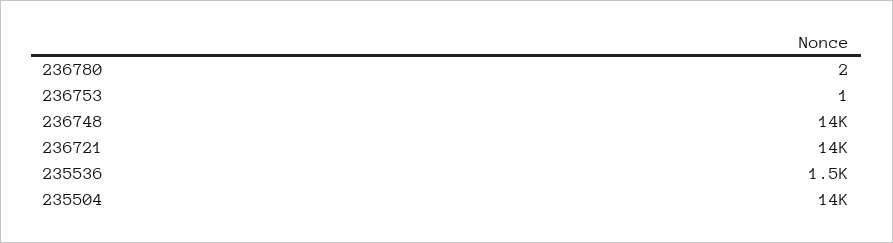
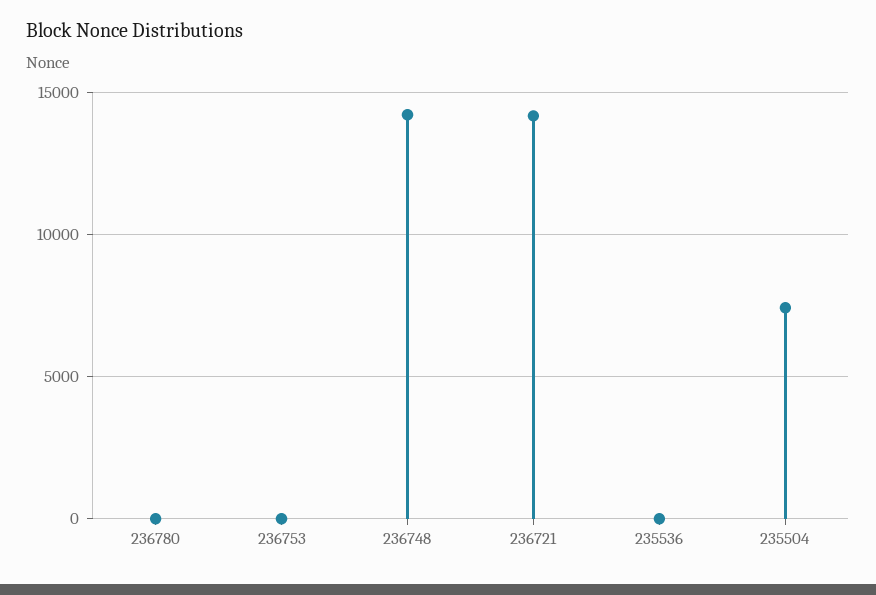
  {
    "236780": 2,
    "236753": 1,
    "236748": 14000,
    "236721": 14000,
-   "235536": 1500,
+   "235536": 0,
-   "235504": 14000
+   "235504": 7500
  }

